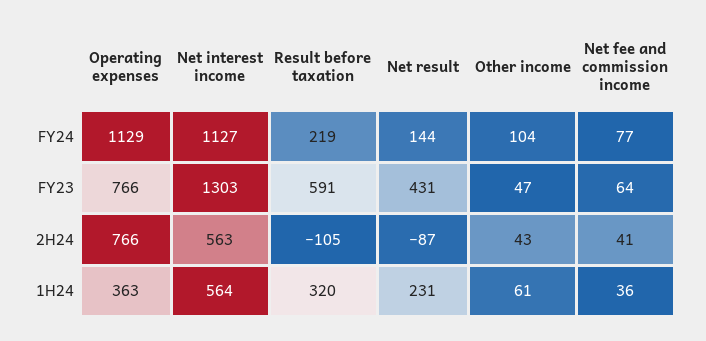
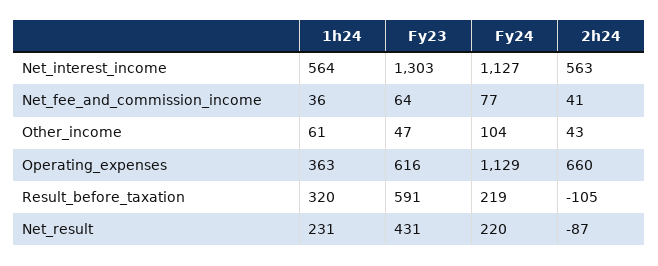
  {
    "Operating expenses": {
      "FY24": 1129,
-     "FY23": 766,
+     "FY23": 616,
-     "2H24": 766,
+     "2H24": 660,
      "1H24": 363
    },
    "Net interest income": {
      "FY24": 1127,
      "FY23": 1303,
      "2H24": 563,
      "1H24": 564
    },
    "Result before taxation": {
      "FY24": 219,
      "FY23": 591,
      "2H24": -105,
      "1H24": 320
    },
    "Net result": {
-     "FY24": 144,
+     "FY24": 220,
      "FY23": 431,
      "2H24": -87,
      "1H24": 231
    },
    "Other income": {
      "FY24": 104,
      "FY23": 47,
      "2H24": 43,
      "1H24": 61
    },
    "Net fee and commission income": {
      "FY24": 77,
      "FY23": 64,
      "2H24": 41,
      "1H24": 36
    }
  }

